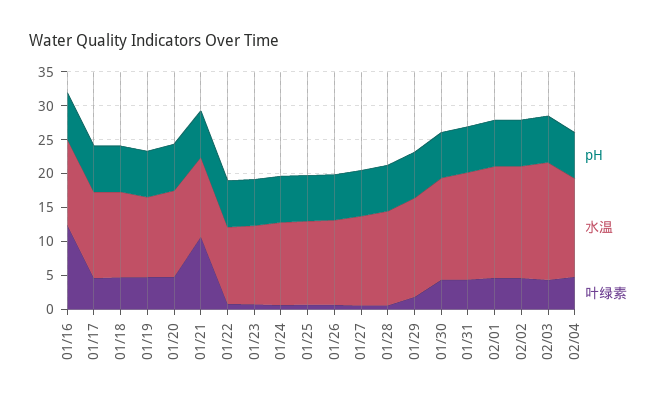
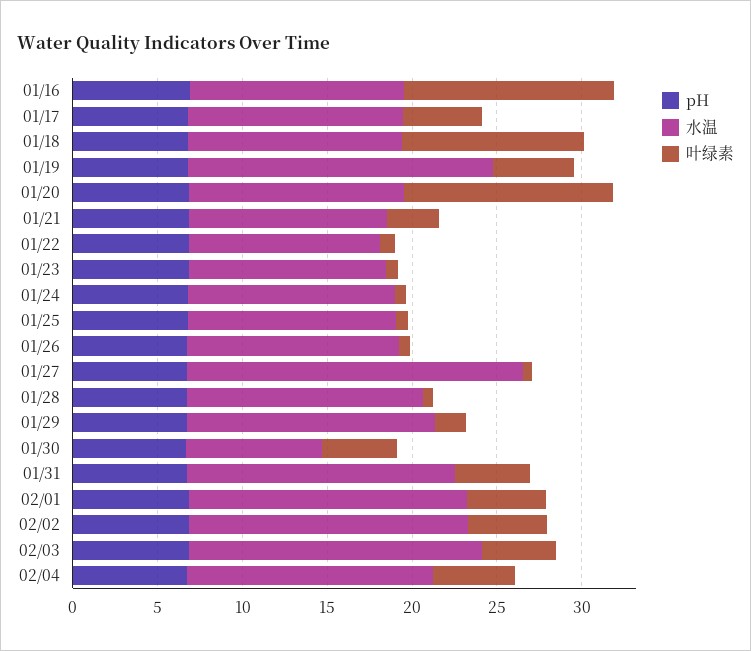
  {
    "pH": {
      "01/16": 7,
      "01/17": 7,
      "01/18": 7,
      "01/19": 7,
      "01/20": 7,
      "01/21": 7,
      "01/22": 7,
      "01/23": 7,
      "01/24": 7,
      "01/25": 7,
      "01/26": 7,
      "01/27": 7,
      "01/28": 7,
      "01/29": 7,
      "01/30": 7,
      "01/31": 7,
      "02/01": 7,
      "02/02": 7,
      "02/03": 7,
      "02/04": 7
    },
    "水温": {
      "01/16": 13,
      "01/17": 13,
      "01/18": 13,
-     "01/19": 12.5,
+     "01/19": 18,
      "01/20": 13,
      "01/21": 12,
      "01/22": 11,
      "01/23": 12,
      "01/24": 12,
      "01/25": 12,
      "01/26": 13,
-     "01/27": 12.5,
+     "01/27": 20,
      "01/28": 14,
      "01/29": 15,
-     "01/30": 15,
+     "01/30": 8,
      "01/31": 16,
      "02/01": 16,
      "02/02": 17,
      "02/03": 17,
      "02/04": 15
    },
    "叶绿素": {
      "01/16": 12,
      "01/17": 5,
-     "01/18": 5,
+     "01/18": 11,
      "01/19": 5,
-     "01/20": 5,
+     "01/20": 12,
-     "01/21": 10,
+     "01/21": 3,
      "01/22": 1,
      "01/23": 1,
      "01/24": 1,
      "01/25": 1,
      "01/26": 1,
      "01/27": 1,
      "01/28": 1,
      "01/29": 2,
      "01/30": 4,
      "01/31": 4,
      "02/01": 5,
      "02/02": 5,
      "02/03": 4,
      "02/04": 5
    }
  }

